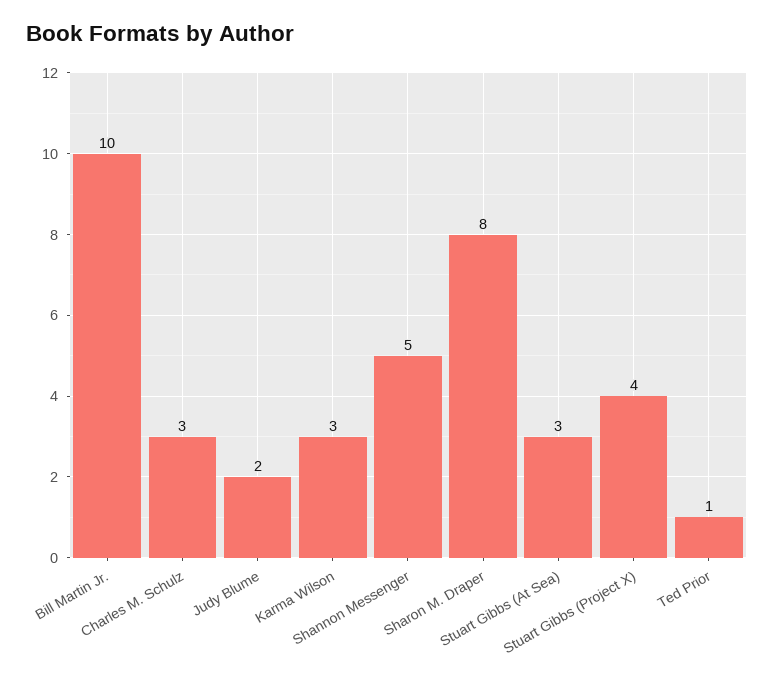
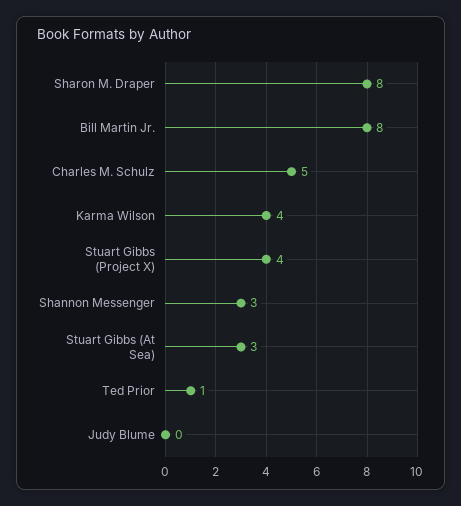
  {
-   "Bill Martin Jr.": 10,
+   "Bill Martin Jr.": 8,
-   "Charles M. Schulz": 3,
+   "Charles M. Schulz": 5,
-   "Judy Blume": 2,
+   "Judy Blume": 0,
-   "Karma Wilson": 3,
+   "Karma Wilson": 4,
-   "Shannon Messenger": 5,
+   "Shannon Messenger": 3,
    "Sharon M. Draper": 8,
    "Stuart Gibbs (At Sea)": 3,
    "Stuart Gibbs (Project X)": 4,
    "Ted Prior": 1
  }

